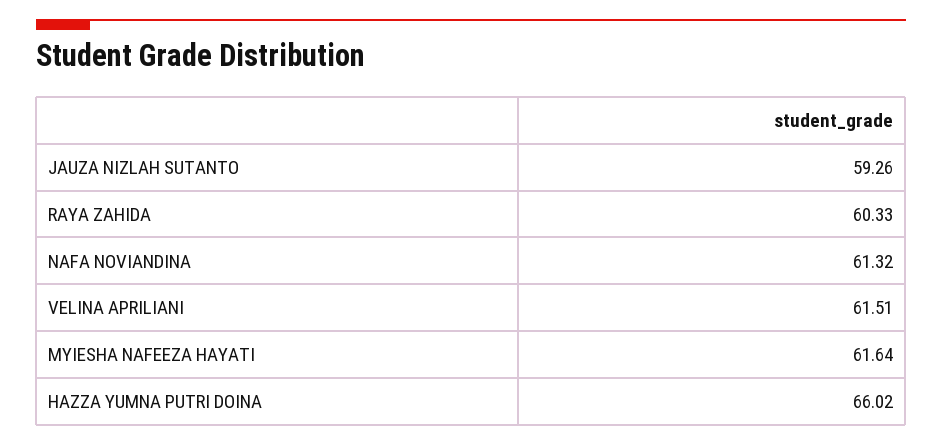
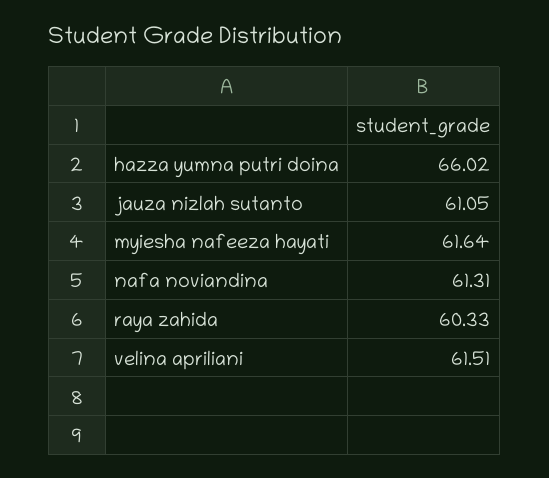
  {
-   "JAUZA NIZLAH SUTANTO": 59.26,
+   "JAUZA NIZLAH SUTANTO": 61.05,
    "RAYA ZAHIDA": 60.33,
-   "NAFA NOVIANDINA": 61.32,
+   "NAFA NOVIANDINA": 61.31,
    "VELINA APRILIANI": 61.51,
    "MYIESHA NAFEEZA HAYATI": 61.64,
    "HAZZA YUMNA PUTRI DOINA": 66.02
  }

